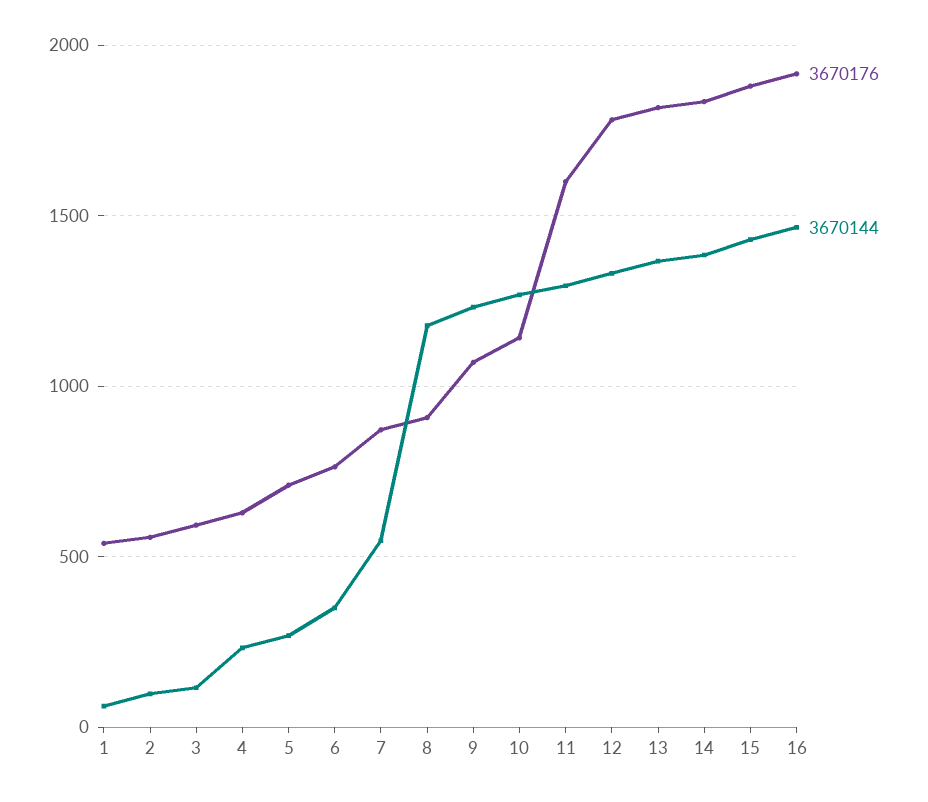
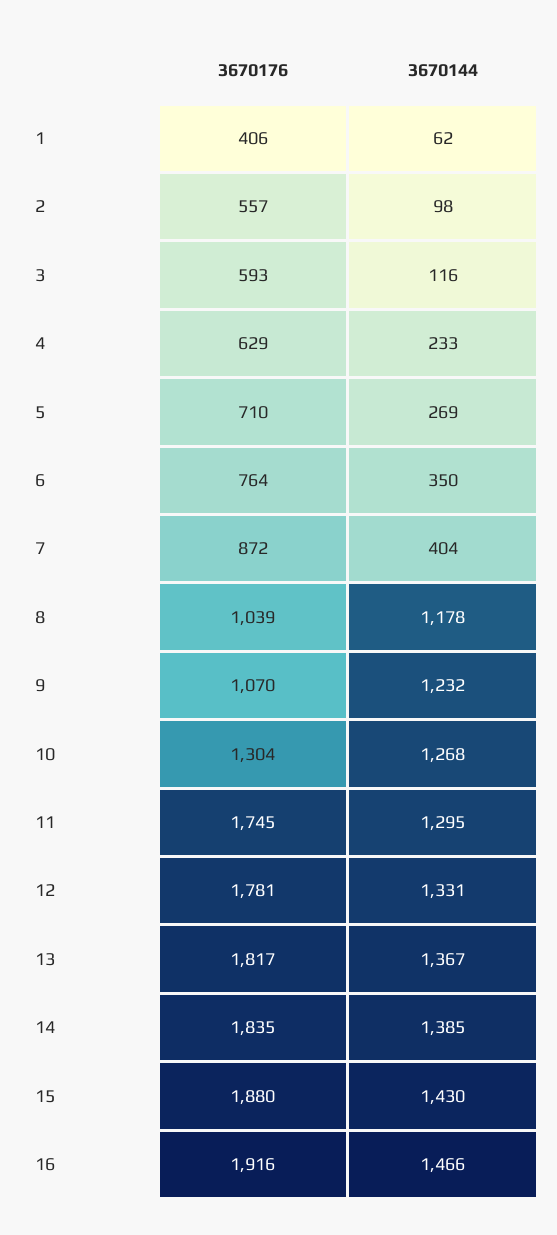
  {
    "3670176": {
-     "1": 550,
+     "1": 406,
      "2": 557,
      "3": 593,
      "4": 629,
      "5": 710,
      "6": 764,
      "7": 872,
-     "8": 900,
+     "8": 1039,
      "9": 1070,
-     "10": 1150,
+     "10": 1304,
-     "11": 1600,
+     "11": 1745,
      "12": 1781,
      "13": 1817,
      "14": 1835,
      "15": 1880,
      "16": 1916
    },
    "3670144": {
      "1": 62,
      "2": 98,
      "3": 116,
      "4": 233,
      "5": 269,
      "6": 350,
-     "7": 550,
+     "7": 404,
      "8": 1178,
      "9": 1232,
      "10": 1268,
      "11": 1295,
      "12": 1331,
      "13": 1367,
      "14": 1385,
      "15": 1430,
      "16": 1466
    }
  }

